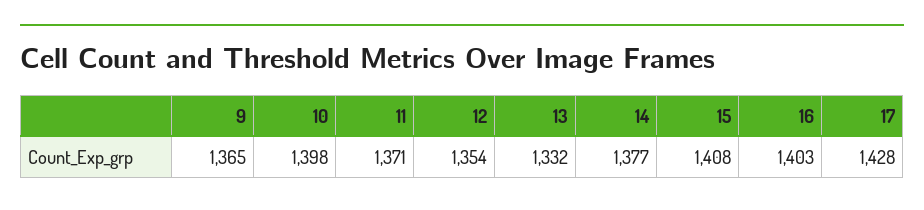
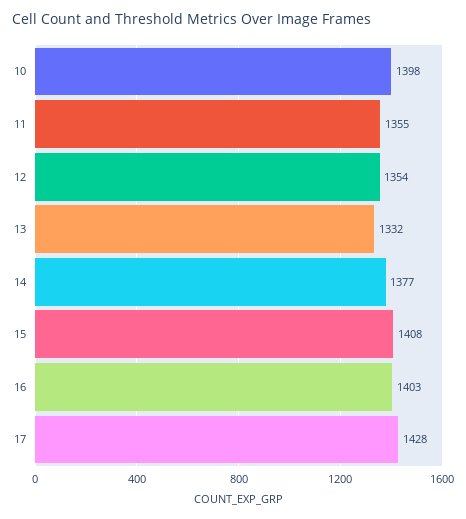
  {
-   "9": 1365,
    "10": 1398,
-   "11": 1371,
+   "11": 1355,
    "12": 1354,
    "13": 1332,
    "14": 1377,
    "15": 1408,
    "16": 1403,
    "17": 1428
  }

